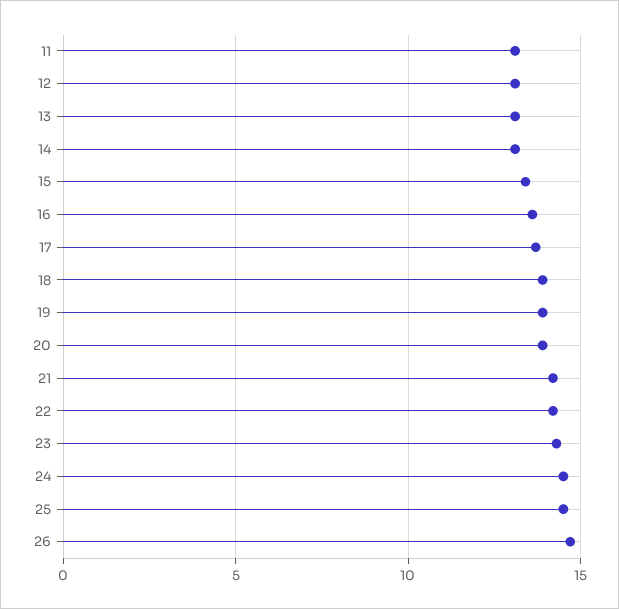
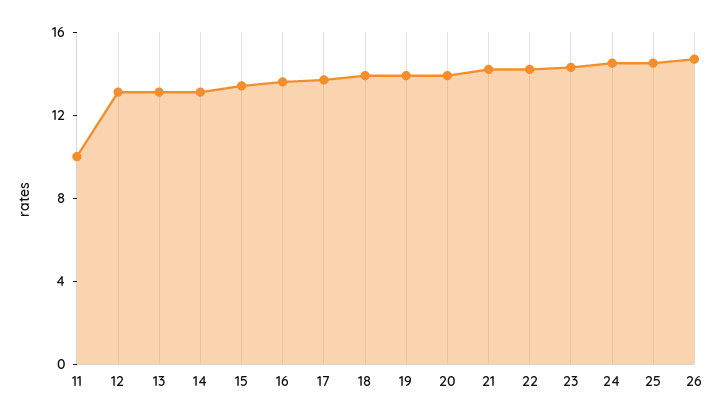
  {
-   "11": 13,
+   "11": 10,
    "12": 13,
    "13": 13,
    "14": 13,
    "15": 13.5,
    "16": 13.5,
    "17": 13.5,
    "18": 14,
    "19": 14,
    "20": 14,
    "21": 14,
    "22": 14,
    "23": 14.5,
    "24": 14.5,
    "25": 14.5,
    "26": 14.5
  }

